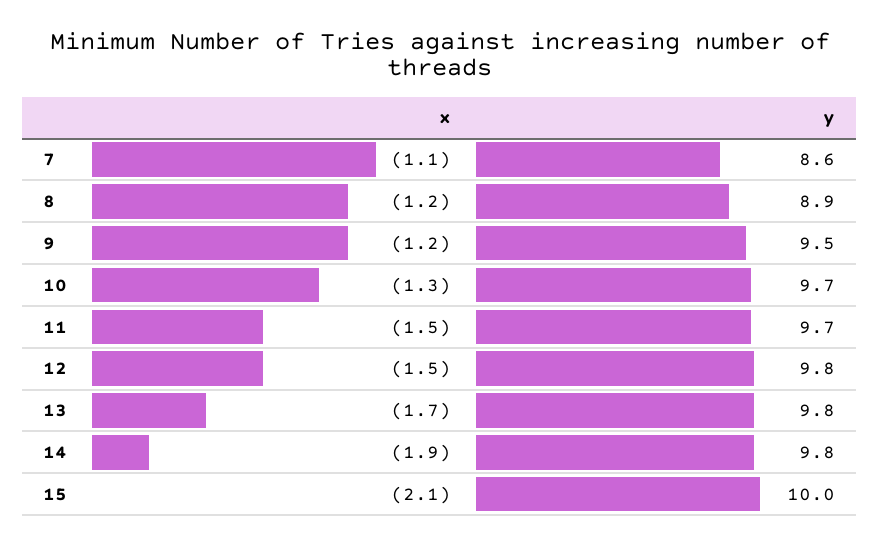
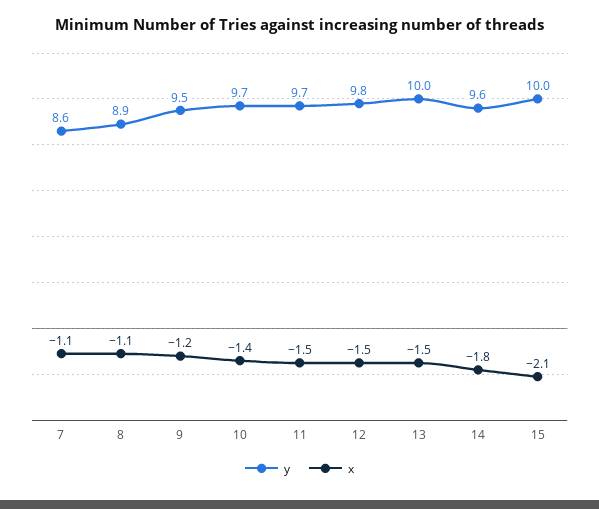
  {
    "x": {
      "7": -1.1,
-     "8": -1.2,
+     "8": -1.1,
      "9": -1.2,
-     "10": -1.3,
+     "10": -1.4,
      "11": -1.5,
      "12": -1.5,
-     "13": -1.7,
+     "13": -1.5,
-     "14": -1.9,
+     "14": -1.8,
      "15": -2.1
    },
    "y": {
      "7": 8.6,
      "8": 8.9,
      "9": 9.5,
      "10": 9.7,
      "11": 9.7,
      "12": 9.8,
-     "13": 9.8,
+     "13": 10,
-     "14": 9.8,
+     "14": 9.6,
      "15": 10
    }
  }

